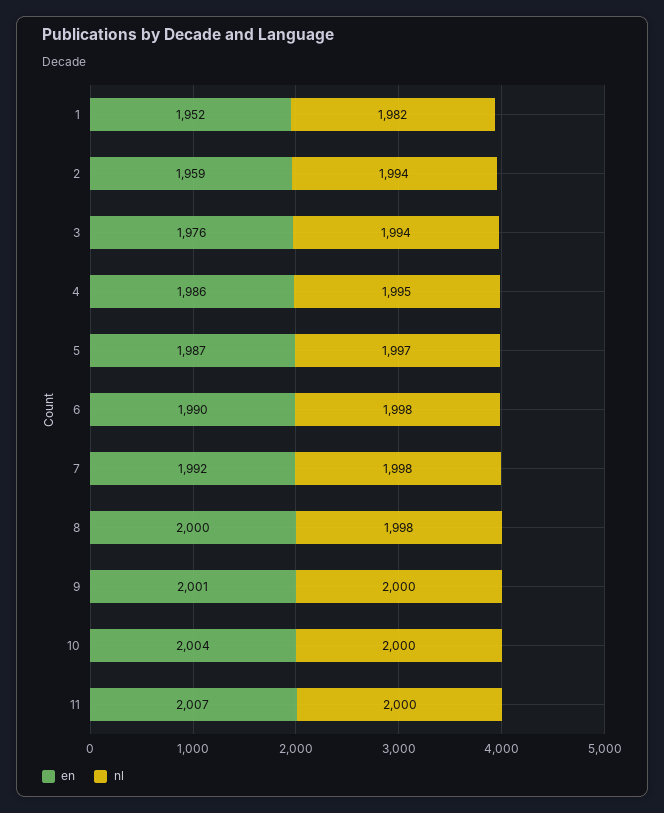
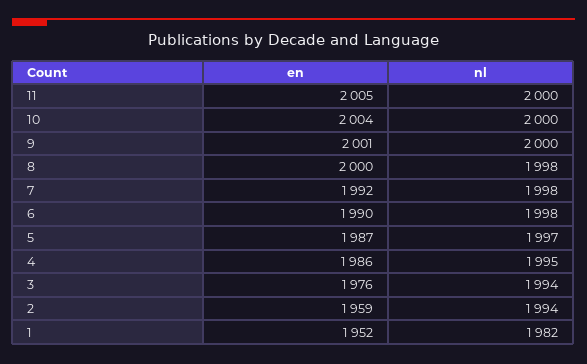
  {
    "en": {
      "1": 1952,
      "2": 1959,
      "3": 1976,
      "4": 1986,
      "5": 1987,
      "6": 1990,
      "7": 1992,
      "8": 2000,
      "9": 2001,
      "10": 2004,
-     "11": 2007
+     "11": 2005
    },
    "nl": {
      "1": 1982,
      "2": 1994,
      "3": 1994,
      "4": 1995,
      "5": 1997,
      "6": 1998,
      "7": 1998,
      "8": 1998,
      "9": 2000,
      "10": 2000,
      "11": 2000
    }
  }

